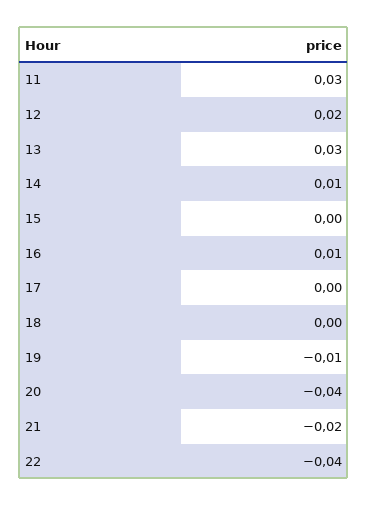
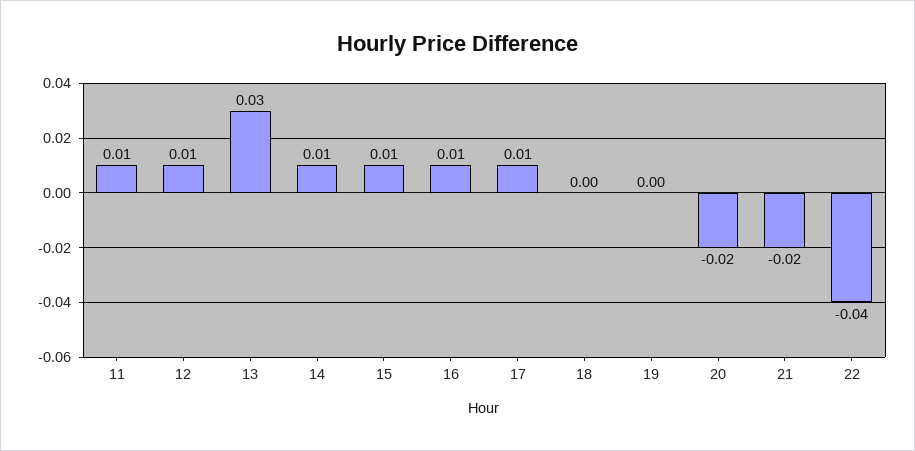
  {
-   "11": 0.03,
+   "11": 0.01,
-   "12": 0.02,
+   "12": 0.01,
    "13": 0.03,
    "14": 0.01,
-   "15": 0,
+   "15": 0.01,
    "16": 0.01,
-   "17": 0,
+   "17": 0.01,
    "18": 0,
-   "19": -0.01,
+   "19": 0,
-   "20": -0.04,
+   "20": -0.02,
    "21": -0.02,
    "22": -0.04
  }

